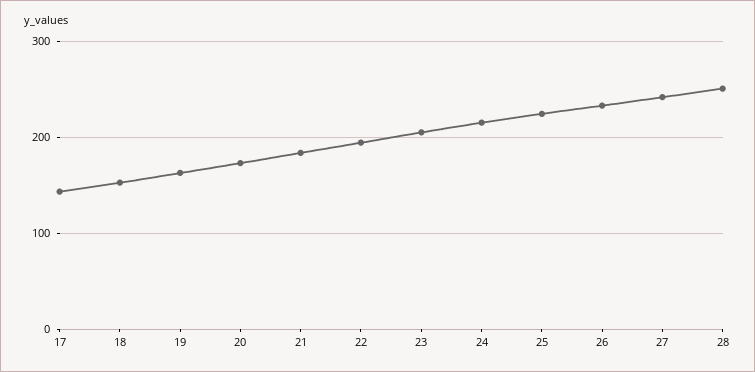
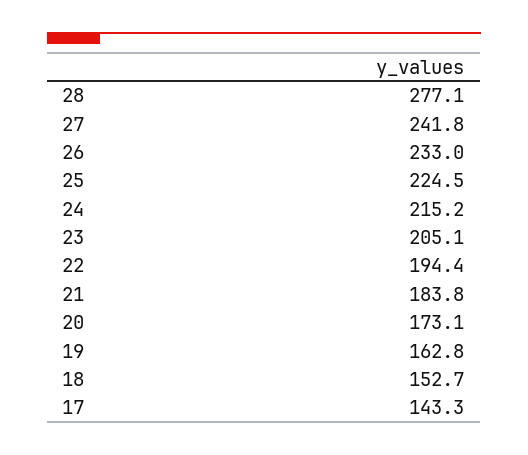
  {
    "17": 143.3,
    "18": 152.7,
    "19": 162.8,
    "20": 173.1,
    "21": 183.8,
    "22": 194.4,
    "23": 205.1,
    "24": 215.2,
    "25": 224.5,
    "26": 233,
    "27": 241.8,
-   "28": 250
+   "28": 277.1
  }

